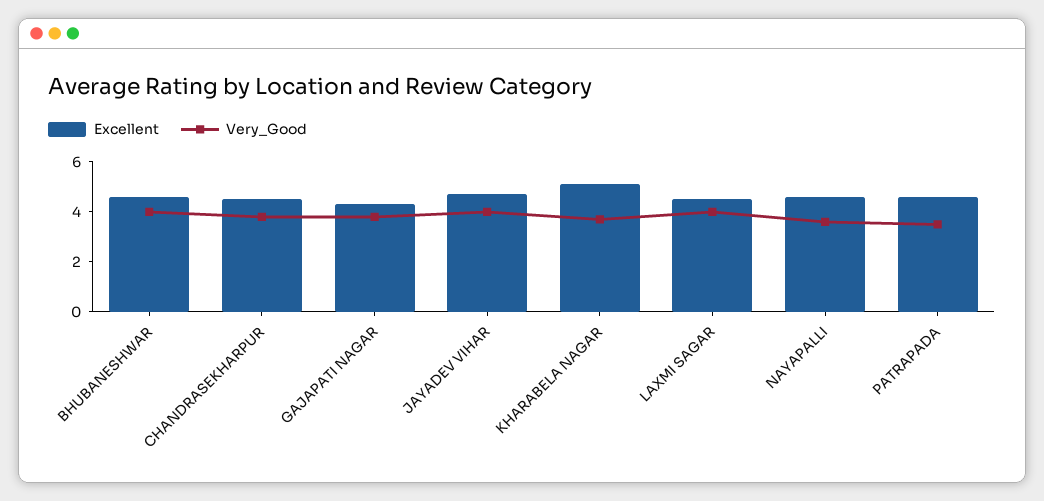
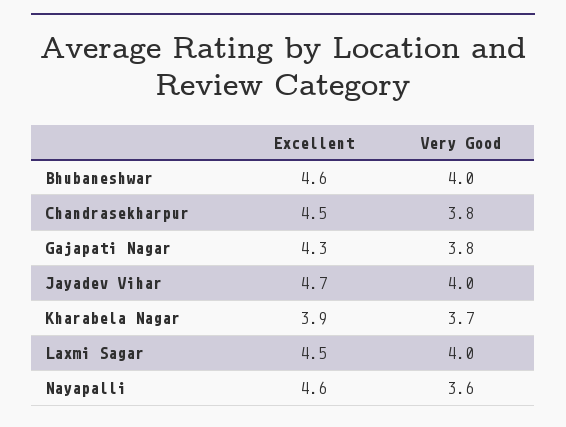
  {
    "Excellent": {
      "BHUBANESHWAR": 4.6,
      "CHANDRASEKHARPUR": 4.5,
      "GAJAPATI NAGAR": 4.3,
      "JAYADEV VIHAR": 4.7,
-     "KHARABELA NAGAR": 5,
+     "KHARABELA NAGAR": 3.9,
      "LAXMI SAGAR": 4.5,
-     "NAYAPALLI": 4.6,
+     "NAYAPALLI": 4.6
-     "PATRAPADA": 4.5
    },
    "Very_Good": {
      "BHUBANESHWAR": 4,
      "CHANDRASEKHARPUR": 3.8,
      "GAJAPATI NAGAR": 3.8,
      "JAYADEV VIHAR": 4,
      "KHARABELA NAGAR": 3.7,
      "LAXMI SAGAR": 4,
-     "NAYAPALLI": 3.6,
+     "NAYAPALLI": 3.6
-     "PATRAPADA": 3.5
    }
  }

